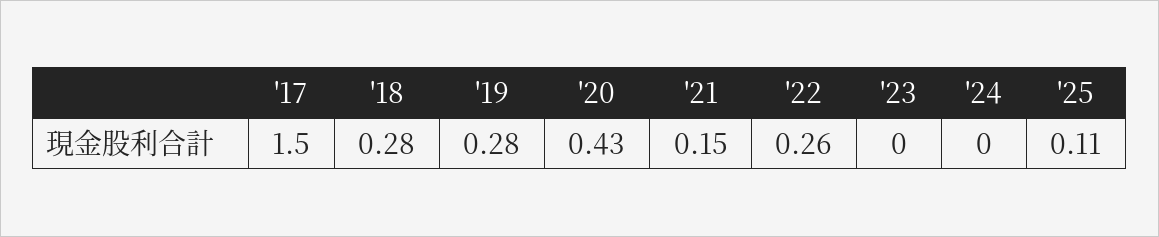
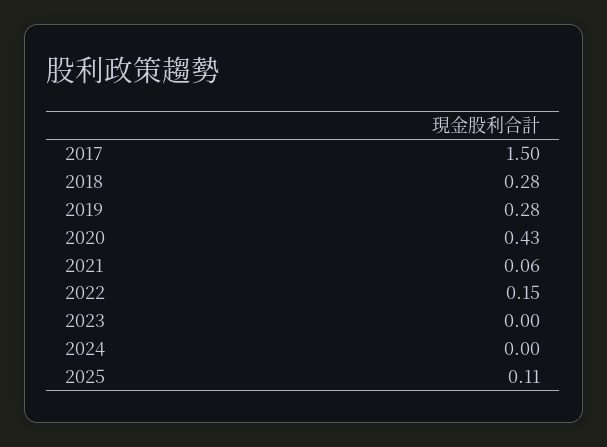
  {
    "'17": 1.5,
    "'18": 0.28,
    "'19": 0.28,
    "'20": 0.43,
-   "'21": 0.15,
+   "'21": 0.06,
-   "'22": 0.26,
+   "'22": 0.15,
    "'23": 0,
    "'24": 0,
    "'25": 0.11
  }

